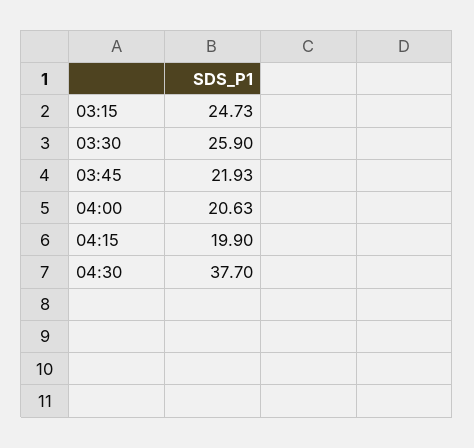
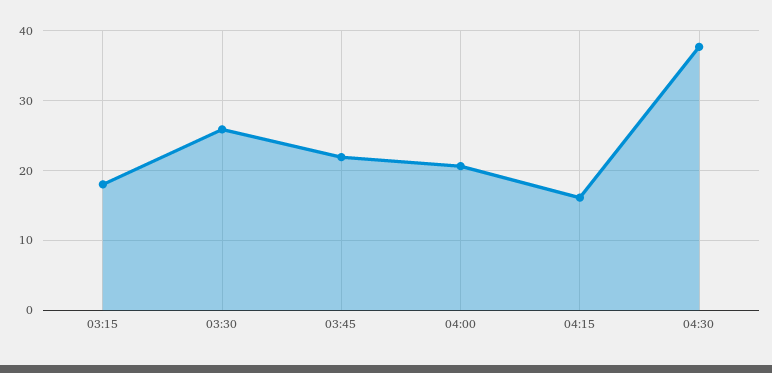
  {
-   "03:15": 24.73,
+   "03:15": 18,
    "03:30": 25.9,
    "03:45": 21.93,
    "04:00": 20.63,
-   "04:15": 19.9,
+   "04:15": 16,
    "04:30": 37.7
  }

